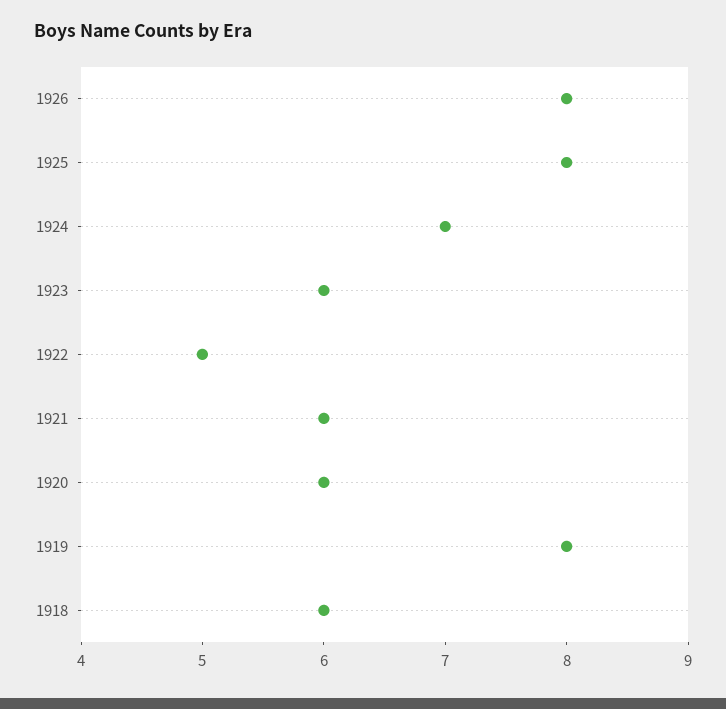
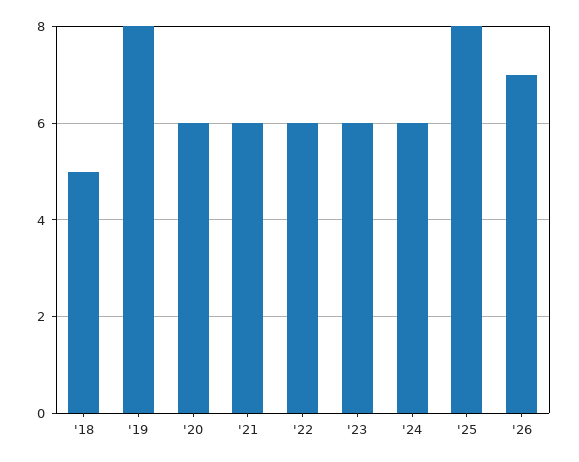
  {
-   "1926": 8,
+   "1926": 7,
    "1925": 8,
-   "1924": 7,
+   "1924": 6,
    "1923": 6,
-   "1922": 5,
+   "1922": 6,
    "1921": 6,
    "1920": 6,
    "1919": 8,
-   "1918": 6
+   "1918": 5
  }

